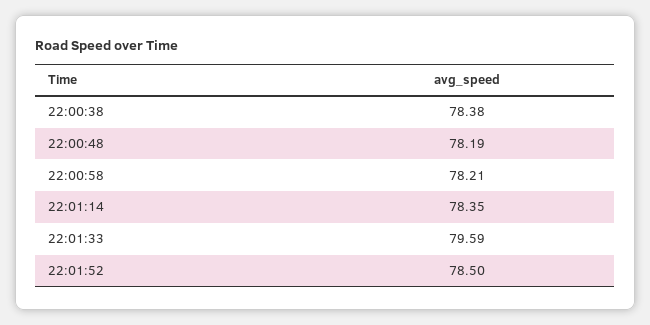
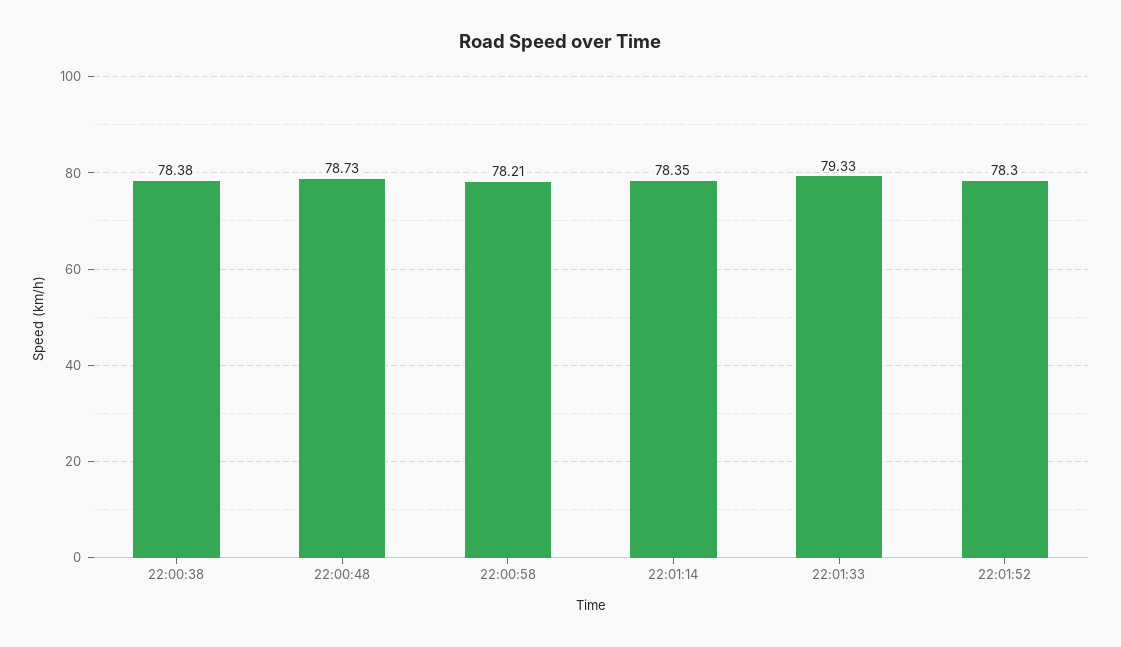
  {
    "22:00:38": 78.38,
-   "22:00:48": 78.19,
+   "22:00:48": 78.73,
    "22:00:58": 78.21,
    "22:01:14": 78.35,
-   "22:01:33": 79.59,
+   "22:01:33": 79.33,
-   "22:01:52": 78.5
+   "22:01:52": 78.3
  }

